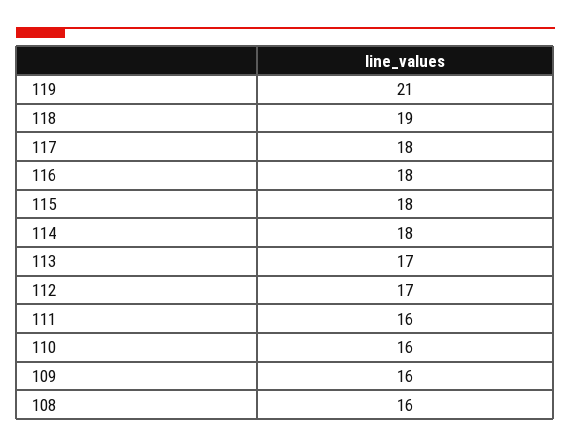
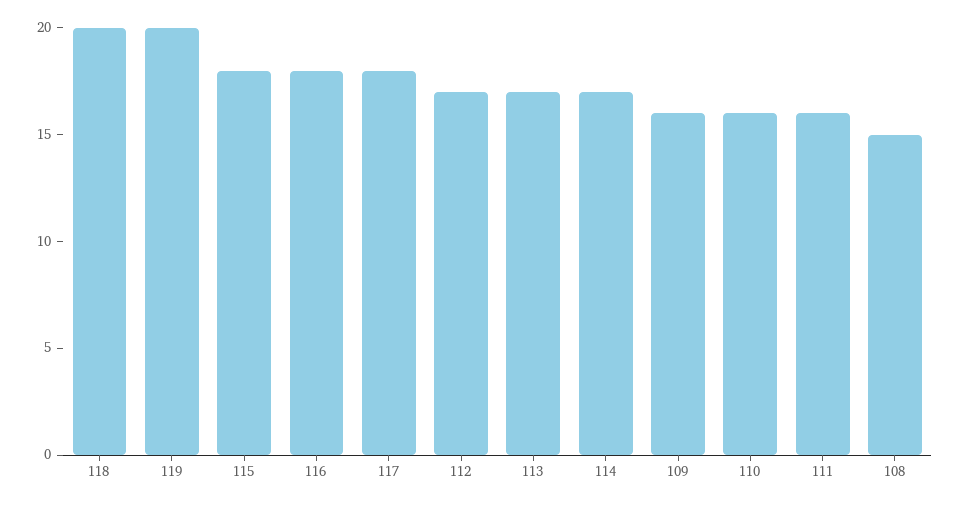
  {
-   "119": 21,
+   "119": 20,
-   "118": 19,
+   "118": 20,
    "117": 18,
    "116": 18,
    "115": 18,
-   "114": 18,
+   "114": 17,
    "113": 17,
    "112": 17,
    "111": 16,
    "110": 16,
    "109": 16,
-   "108": 16
+   "108": 15
  }

